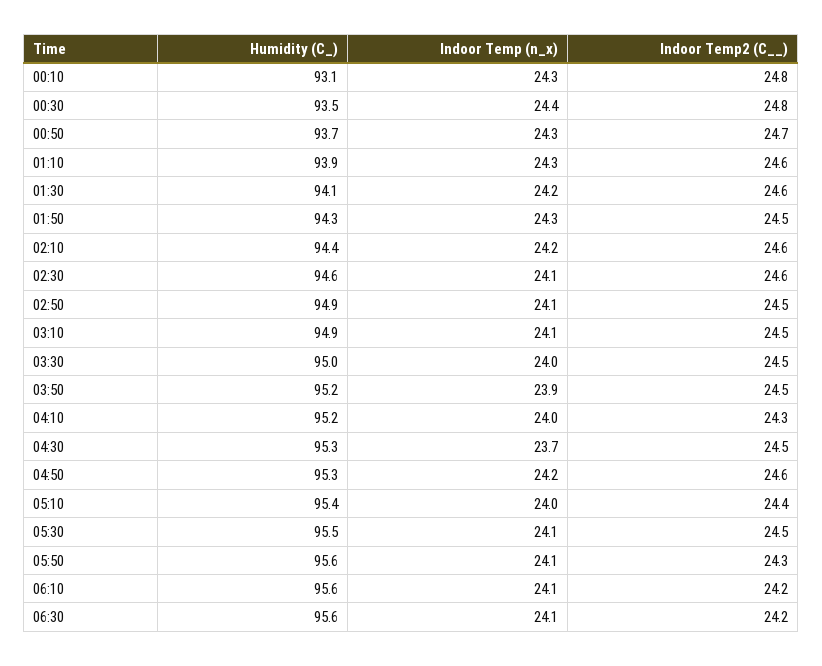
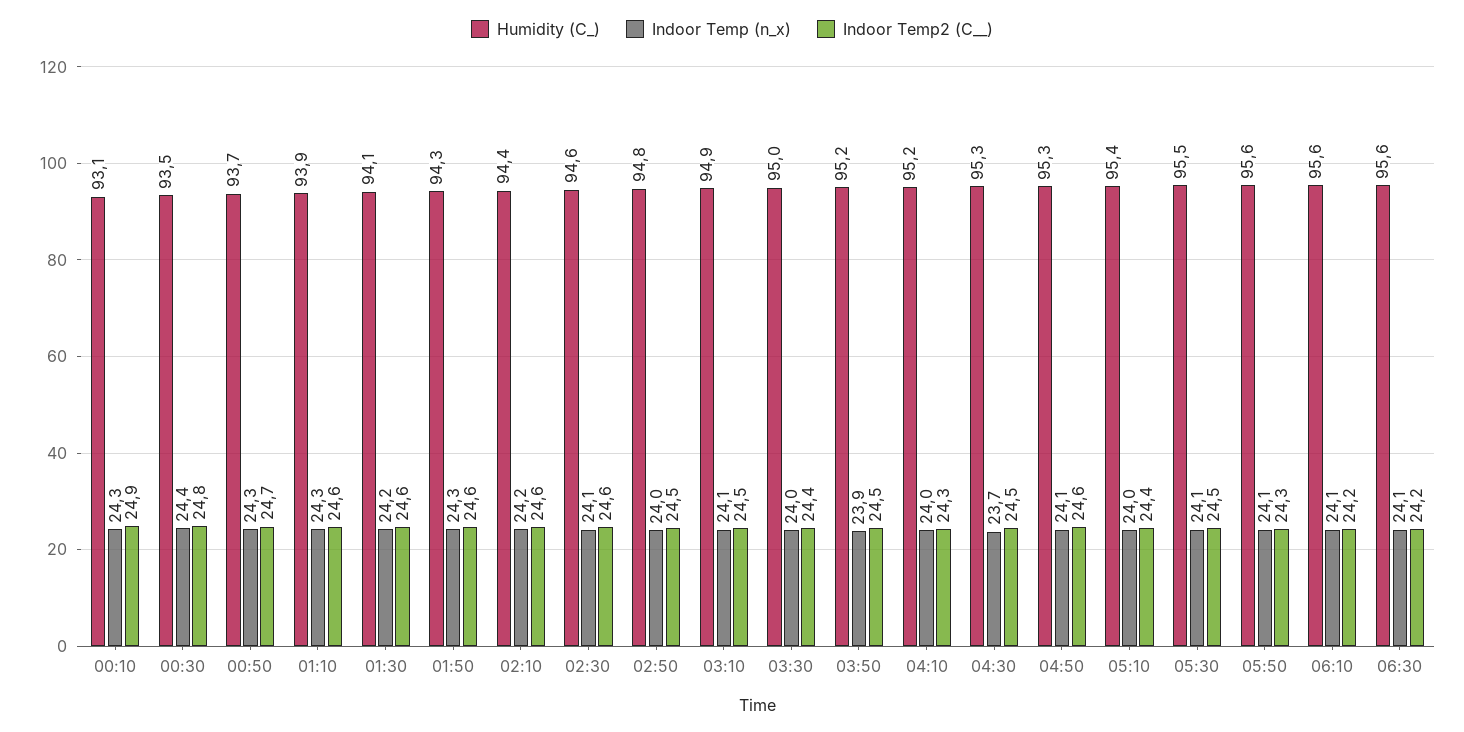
  {
    "Humidity (C_)": {
      "00:10": 93.1,
      "00:30": 93.5,
      "00:50": 93.7,
      "01:10": 93.9,
      "01:30": 94.1,
      "01:50": 94.3,
      "02:10": 94.4,
      "02:30": 94.6,
-     "02:50": 94.9,
+     "02:50": 94.8,
      "03:10": 94.9,
      "03:30": 95,
      "03:50": 95.2,
      "04:10": 95.2,
      "04:30": 95.3,
      "04:50": 95.3,
      "05:10": 95.4,
      "05:30": 95.5,
      "05:50": 95.6,
      "06:10": 95.6,
      "06:30": 95.6
    },
    "Indoor Temp (n_x)": {
      "00:10": 24.3,
      "00:30": 24.4,
      "00:50": 24.3,
      "01:10": 24.3,
      "01:30": 24.2,
      "01:50": 24.3,
      "02:10": 24.2,
      "02:30": 24.1,
-     "02:50": 24.1,
+     "02:50": 24,
      "03:10": 24.1,
      "03:30": 24,
      "03:50": 23.9,
      "04:10": 24,
      "04:30": 23.7,
-     "04:50": 24.2,
+     "04:50": 24.1,
      "05:10": 24,
      "05:30": 24.1,
      "05:50": 24.1,
      "06:10": 24.1,
      "06:30": 24.1
    },
    "Indoor Temp2 (C__)": {
-     "00:10": 24.8,
+     "00:10": 24.9,
      "00:30": 24.8,
      "00:50": 24.7,
      "01:10": 24.6,
      "01:30": 24.6,
-     "01:50": 24.5,
+     "01:50": 24.6,
      "02:10": 24.6,
      "02:30": 24.6,
      "02:50": 24.5,
      "03:10": 24.5,
-     "03:30": 24.5,
+     "03:30": 24.4,
      "03:50": 24.5,
      "04:10": 24.3,
      "04:30": 24.5,
      "04:50": 24.6,
      "05:10": 24.4,
      "05:30": 24.5,
      "05:50": 24.3,
      "06:10": 24.2,
      "06:30": 24.2
    }
  }

